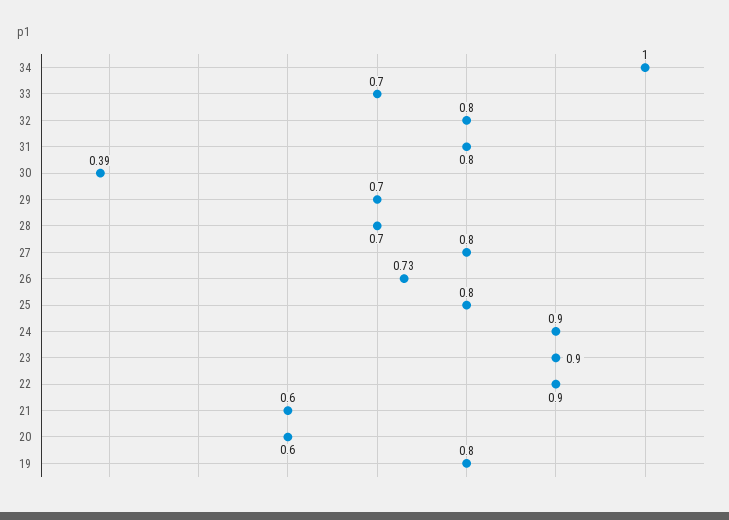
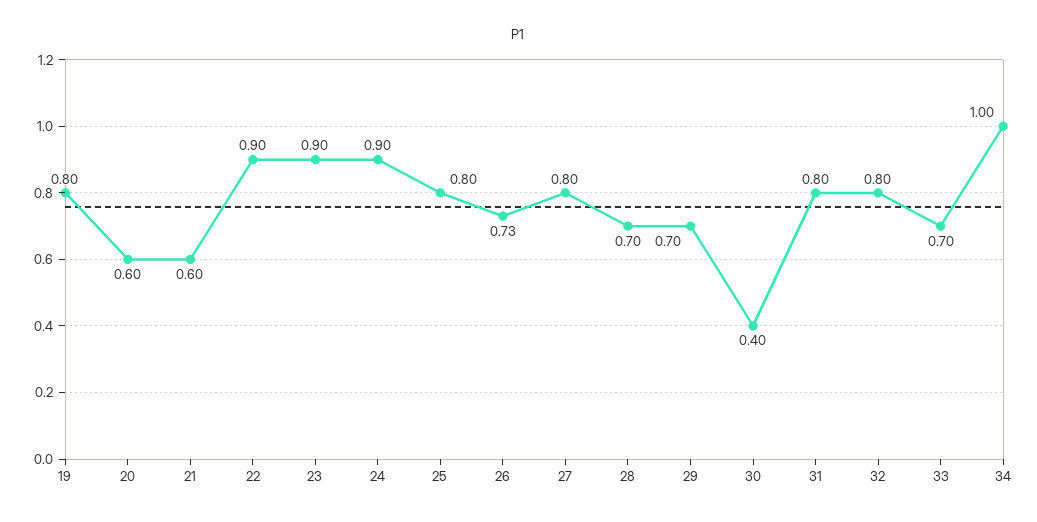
  {
    "34": 1,
    "33": 0.7,
    "32": 0.8,
    "31": 0.8,
-   "30": 0.39,
+   "30": 0.4,
    "29": 0.7,
    "28": 0.7,
    "27": 0.8,
    "26": 0.73,
    "25": 0.8,
    "24": 0.9,
    "23": 0.9,
    "22": 0.9,
    "21": 0.6,
    "20": 0.6,
    "19": 0.8
  }

